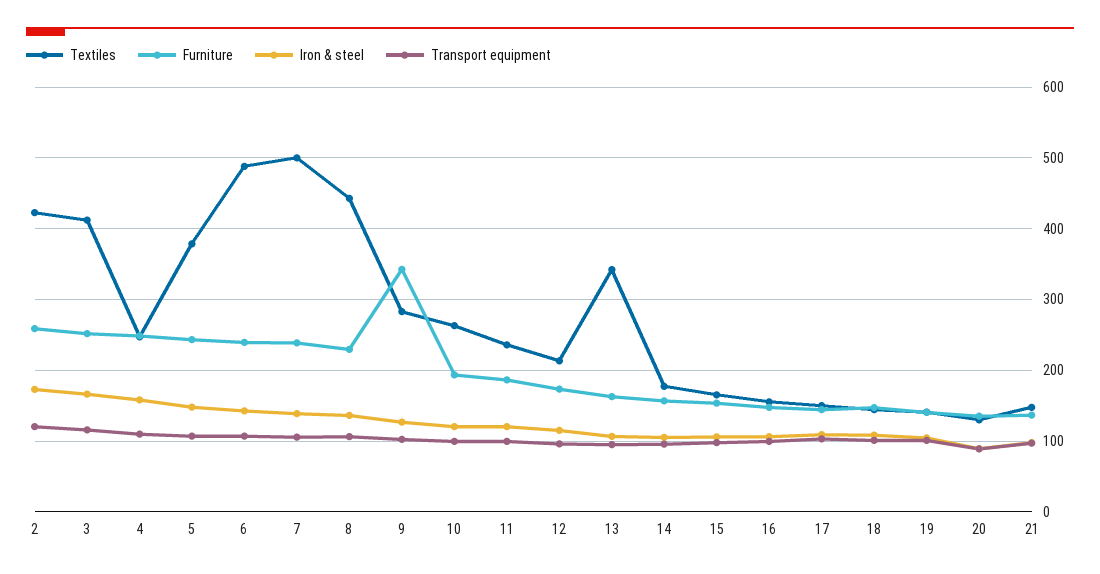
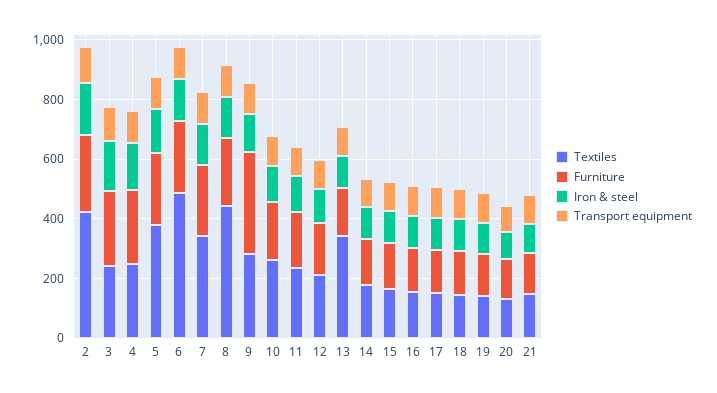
  {
    "Textiles": {
      "2": 420,
-     "3": 410,
+     "3": 250,
      "4": 250,
      "5": 380,
      "6": 490,
-     "7": 500,
+     "7": 350,
      "8": 440,
      "9": 280,
      "10": 260,
      "11": 240,
      "12": 210,
      "13": 340,
      "14": 180,
      "15": 170,
      "16": 160,
      "17": 150,
      "18": 140,
      "19": 140,
      "20": 130,
      "21": 150
    },
    "Furniture": {
      "2": 260,
      "3": 250,
      "4": 250,
      "5": 240,
      "6": 240,
      "7": 240,
      "8": 230,
      "9": 340,
      "10": 190,
      "11": 190,
      "12": 170,
      "13": 160,
      "14": 160,
      "15": 150,
      "16": 150,
      "17": 140,
      "18": 150,
      "19": 140,
      "20": 140,
      "21": 140
    },
    "Iron & steel": {
      "2": 170,
      "3": 170,
      "4": 160,
      "5": 150,
      "6": 140,
      "7": 140,
      "8": 140,
      "9": 130,
      "10": 120,
      "11": 120,
      "12": 120,
      "13": 110,
      "14": 110,
      "15": 110,
      "16": 110,
      "17": 110,
      "18": 110,
      "19": 100,
      "20": 90,
      "21": 100
    },
    "Transport equipment": {
      "2": 120,
      "3": 120,
      "4": 110,
      "5": 110,
      "6": 110,
      "7": 110,
      "8": 110,
      "9": 100,
      "10": 100,
      "11": 100,
      "12": 100,
      "13": 100,
      "14": 100,
      "15": 100,
      "16": 100,
      "17": 100,
      "18": 100,
      "19": 100,
      "20": 90,
      "21": 100
    }
  }

